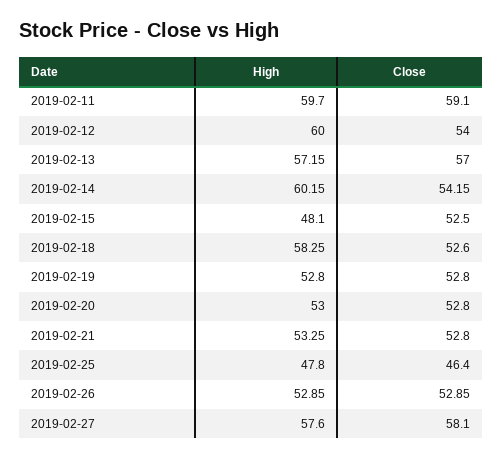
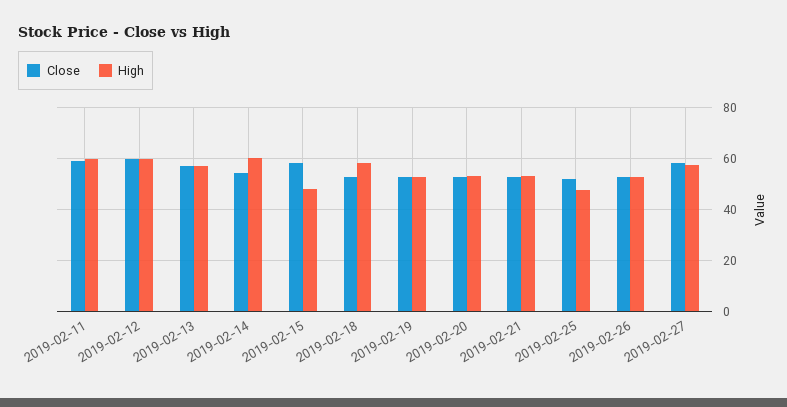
  {
    "High": {
      "2019-02-11": 59.7,
      "2019-02-12": 60,
      "2019-02-13": 57.15,
      "2019-02-14": 60.15,
      "2019-02-15": 48.1,
      "2019-02-18": 58.25,
      "2019-02-19": 52.8,
      "2019-02-20": 53,
      "2019-02-21": 53.25,
      "2019-02-25": 47.8,
      "2019-02-26": 52.85,
      "2019-02-27": 57.6
    },
    "Close": {
      "2019-02-11": 59.1,
-     "2019-02-12": 54,
+     "2019-02-12": 60,
      "2019-02-13": 57,
      "2019-02-14": 54.15,
-     "2019-02-15": 52.5,
+     "2019-02-15": 57.5,
      "2019-02-18": 52.6,
      "2019-02-19": 52.8,
      "2019-02-20": 52.8,
      "2019-02-21": 52.8,
-     "2019-02-25": 46.4,
+     "2019-02-25": 52.5,
      "2019-02-26": 52.85,
      "2019-02-27": 58.1
    }
  }

